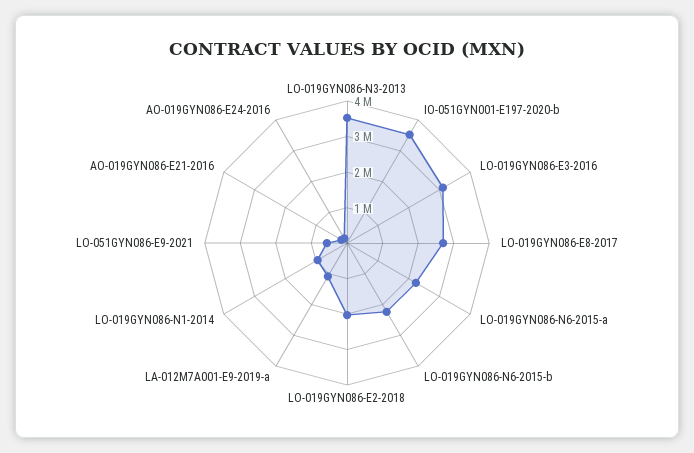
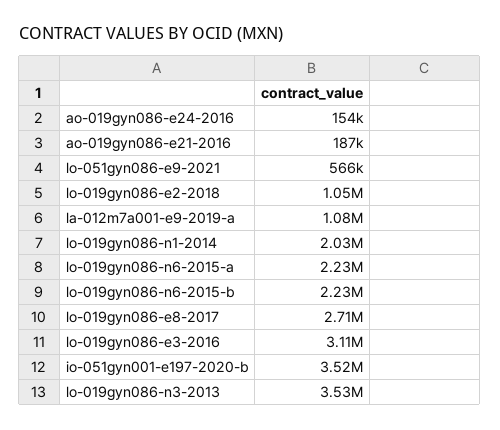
  {
    "LO-019GYN086-N3-2013": 3530000,
    "IO-051GYN001-E197-2020-b": 3520000,
    "LO-019GYN086-E3-2016": 3110000,
    "LO-019GYN086-E8-2017": 2710000,
    "LO-019GYN086-N6-2015-a": 2230000,
    "LO-019GYN086-N6-2015-b": 2230000,
-   "LO-019GYN086-E2-2018": 2000000,
+   "LO-019GYN086-E2-2018": 1050000,
    "LA-012M7A001-E9-2019-a": 1080000,
-   "LO-019GYN086-N1-2014": 1000000,
+   "LO-019GYN086-N1-2014": 2030000,
    "LO-051GYN086-E9-2021": 566000,
    "AO-019GYN086-E21-2016": 187000,
    "AO-019GYN086-E24-2016": 154000
  }

